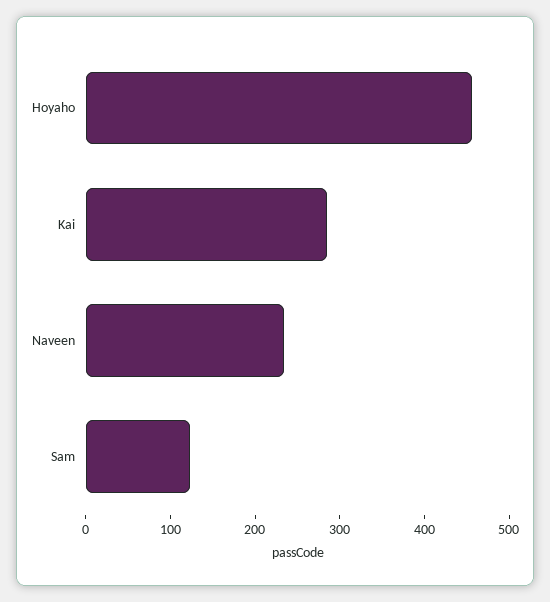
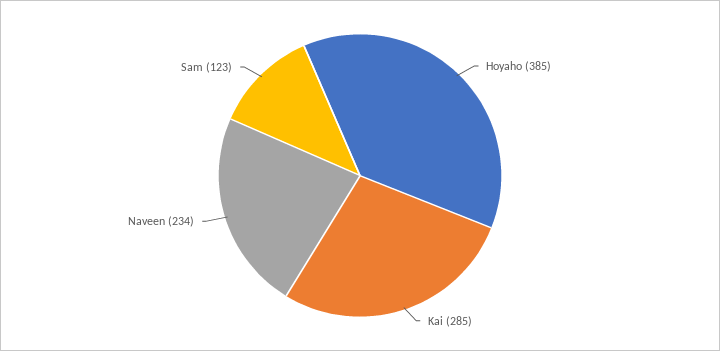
  {
-   "Hoyaho": 460,
+   "Hoyaho": 385,
    "Kai": 285,
    "Naveen": 234,
    "Sam": 123
  }

